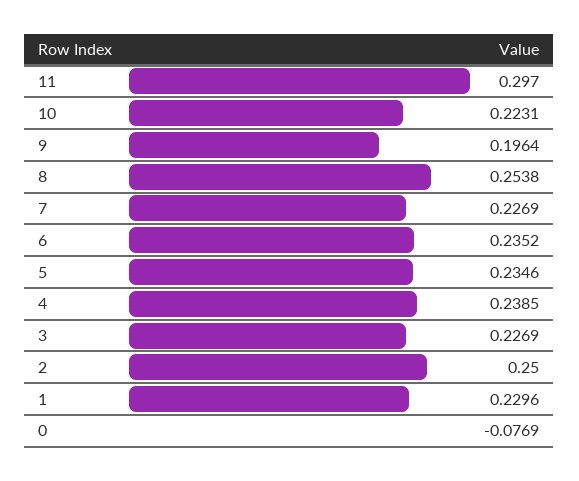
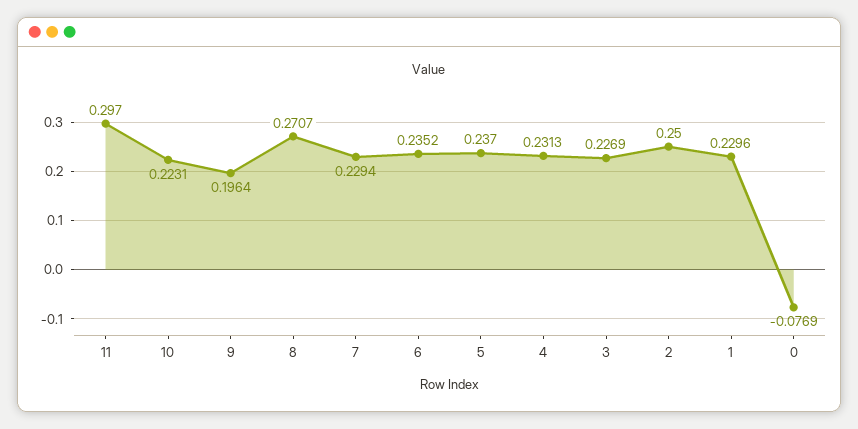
  {
    "11": 0.297,
    "10": 0.2231,
    "9": 0.1964,
-   "8": 0.2538,
+   "8": 0.2707,
-   "7": 0.2269,
+   "7": 0.2294,
    "6": 0.2352,
-   "5": 0.2346,
+   "5": 0.237,
-   "4": 0.2385,
+   "4": 0.2313,
    "3": 0.2269,
    "2": 0.25,
    "1": 0.2296,
    "0": -0.0769
  }

